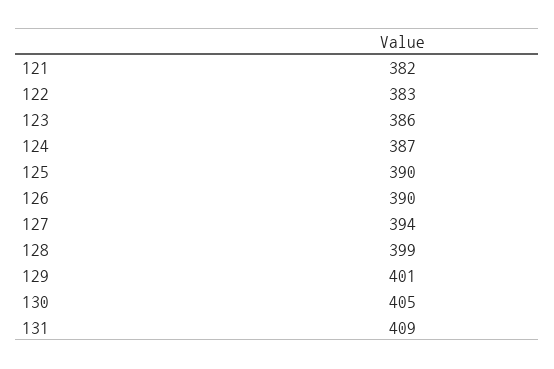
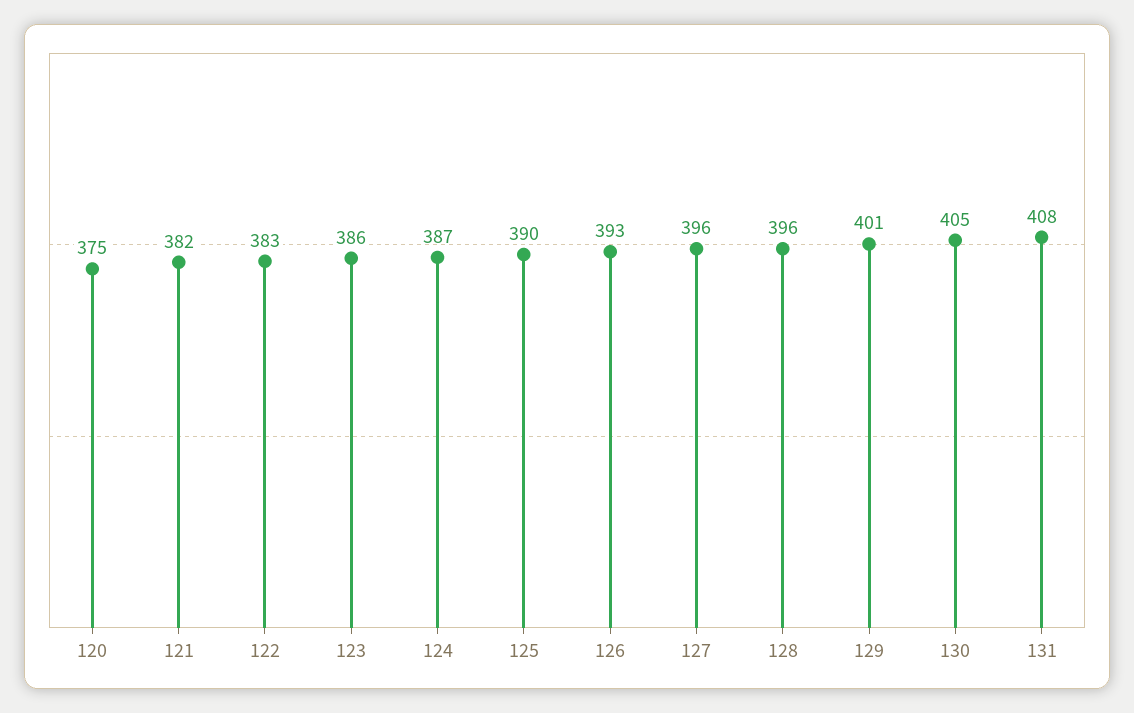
  {
    "121": 382,
    "122": 383,
    "123": 386,
    "124": 387,
    "125": 390,
-   "126": 390,
+   "126": 393,
-   "127": 394,
+   "127": 396,
-   "128": 399,
+   "128": 396,
    "129": 401,
    "130": 405,
-   "131": 409
+   "131": 408,
+   "120": 375
  }

